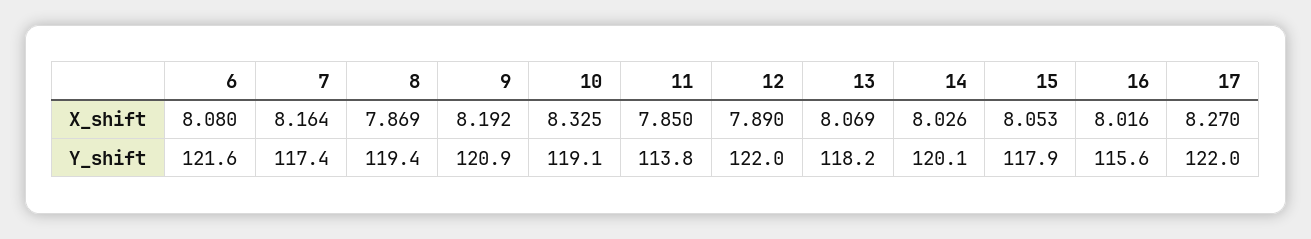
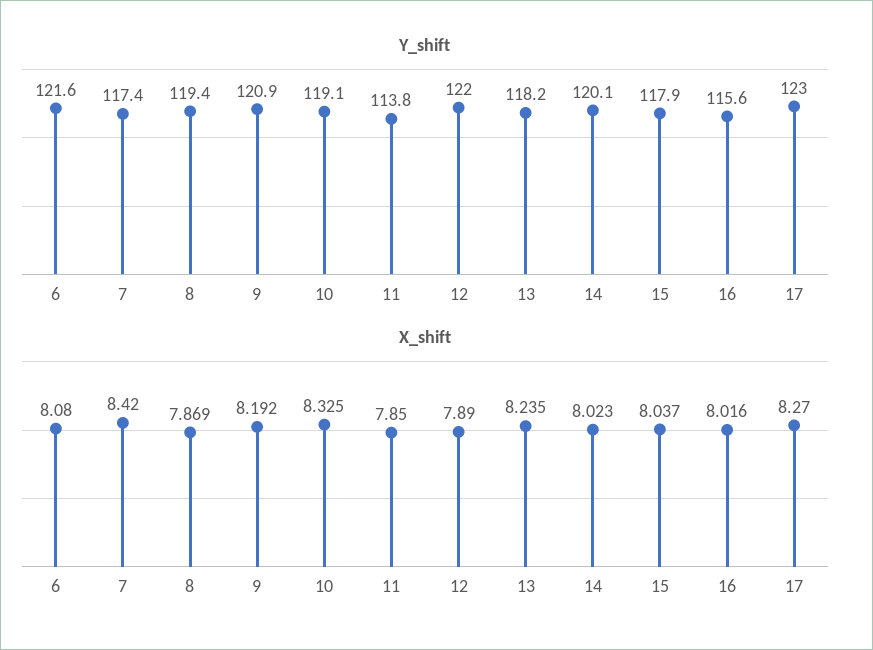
  {
    "X_shift": {
      "6": 8.08,
-     "7": 8.164,
+     "7": 8.42,
      "8": 7.869,
      "9": 8.192,
      "10": 8.325,
      "11": 7.85,
      "12": 7.89,
-     "13": 8.069,
+     "13": 8.235,
-     "14": 8.026,
+     "14": 8.023,
-     "15": 8.053,
+     "15": 8.037,
      "16": 8.016,
      "17": 8.27
    },
    "Y_shift": {
      "6": 121.6,
      "7": 117.4,
      "8": 119.4,
      "9": 120.9,
      "10": 119.1,
      "11": 113.8,
      "12": 122,
      "13": 118.2,
      "14": 120.1,
      "15": 117.9,
      "16": 115.6,
-     "17": 122
+     "17": 123
    }
  }

